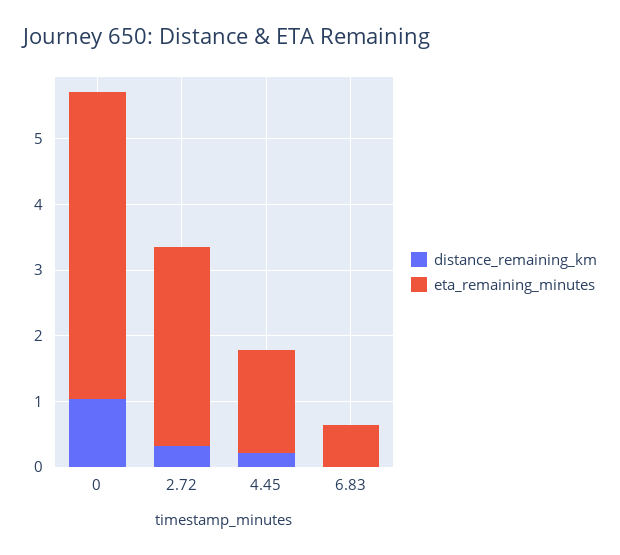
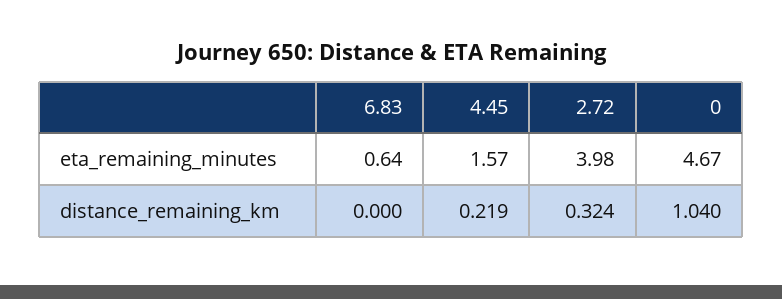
  {
    "distance_remaining_km": {
      "0": 1.04,
      "2.72": 0.324,
      "4.45": 0.219,
      "6.83": 0
    },
    "eta_remaining_minutes": {
      "0": 4.67,
-     "2.72": 3,
+     "2.72": 3.98,
      "4.45": 1.57,
      "6.83": 0.64
    }
  }

